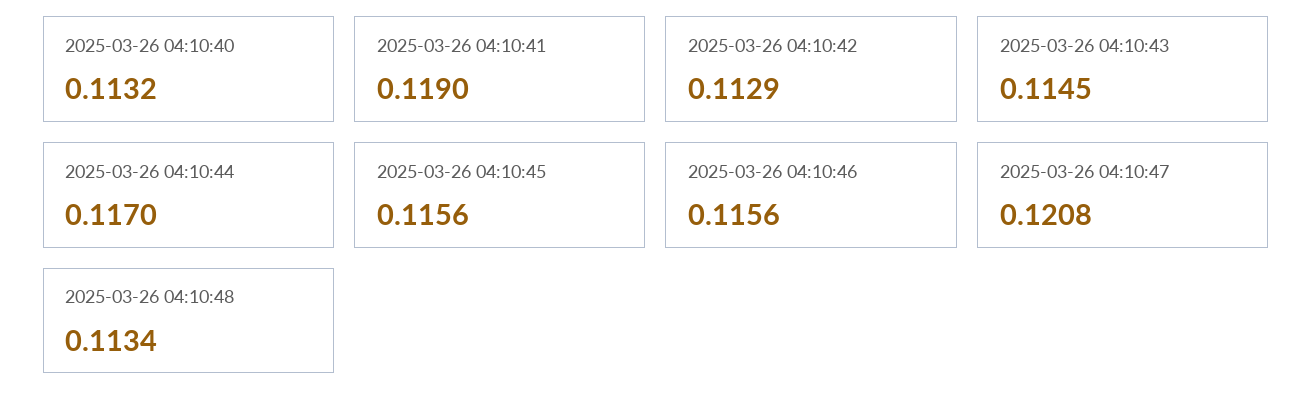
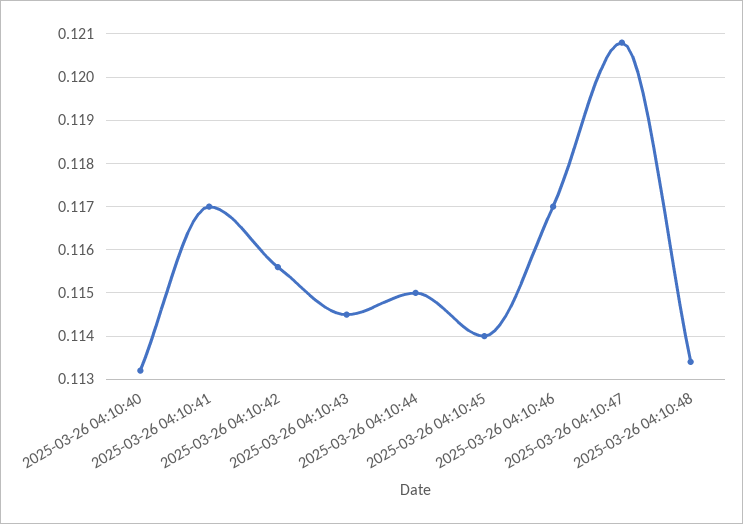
  {
    "2025-03-26 04:10:40": 0.1132,
-   "2025-03-26 04:10:41": 0.119,
+   "2025-03-26 04:10:41": 0.117,
-   "2025-03-26 04:10:42": 0.1129,
+   "2025-03-26 04:10:42": 0.1155,
    "2025-03-26 04:10:43": 0.1145,
-   "2025-03-26 04:10:44": 0.117,
+   "2025-03-26 04:10:44": 0.115,
-   "2025-03-26 04:10:45": 0.1156,
+   "2025-03-26 04:10:45": 0.114,
-   "2025-03-26 04:10:46": 0.1156,
+   "2025-03-26 04:10:46": 0.117,
    "2025-03-26 04:10:47": 0.1208,
    "2025-03-26 04:10:48": 0.1134
  }

